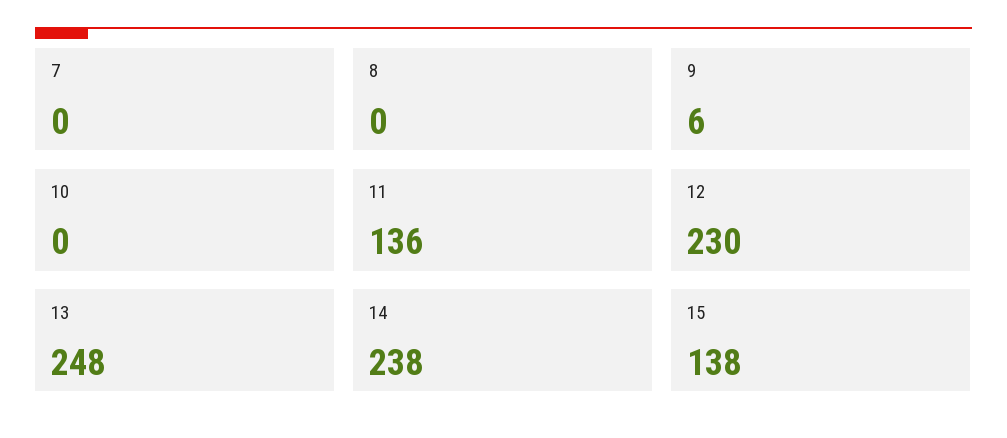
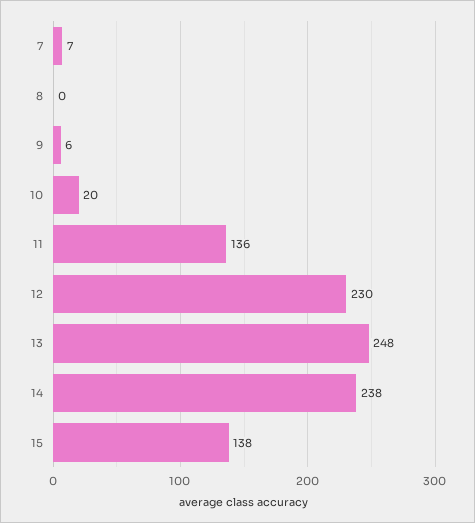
  {
-   "7": 0,
+   "7": 7,
    "8": 0,
    "9": 6,
-   "10": 0,
+   "10": 20,
    "11": 136,
    "12": 230,
    "13": 248,
    "14": 238,
    "15": 138
  }

